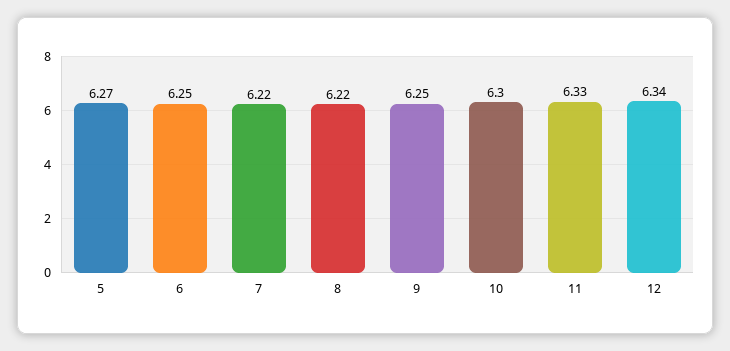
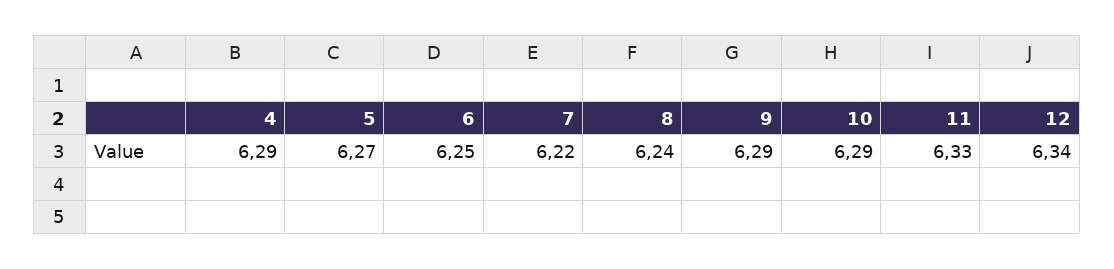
  {
    "5": 6.27,
    "6": 6.25,
    "7": 6.22,
-   "8": 6.22,
+   "8": 6.24,
-   "9": 6.25,
+   "9": 6.29,
-   "10": 6.3,
+   "10": 6.29,
    "11": 6.33,
-   "12": 6.34
+   "12": 6.34,
+   "4": 6.29
  }

